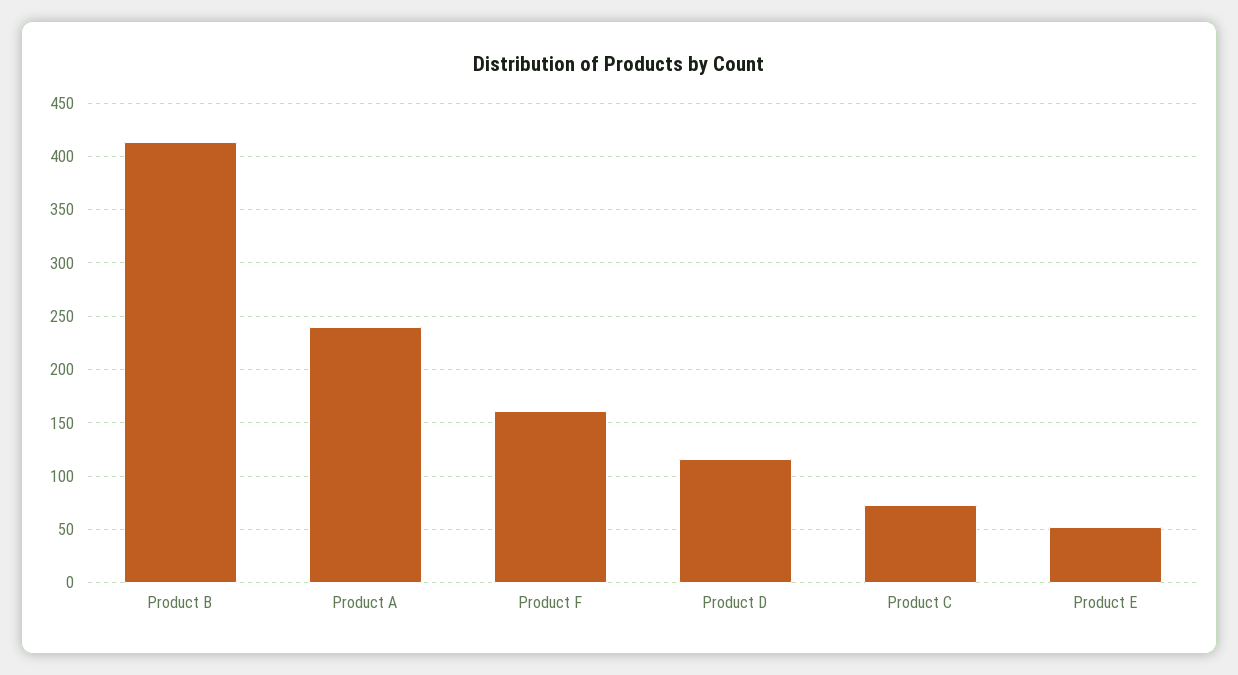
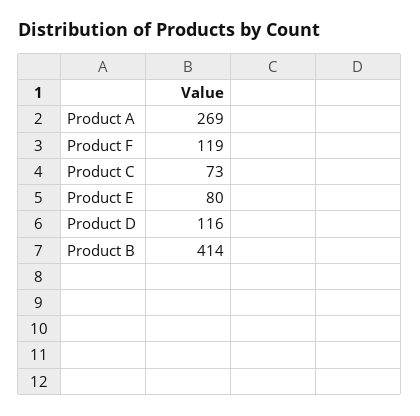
  {
    "Product B": 414,
-   "Product A": 240,
+   "Product A": 269,
-   "Product F": 160,
+   "Product F": 119,
    "Product D": 116,
    "Product C": 73,
-   "Product E": 50
+   "Product E": 80
  }

